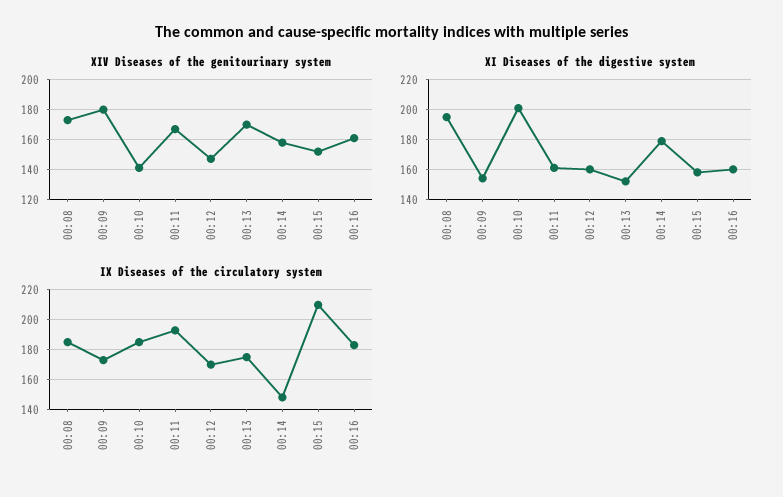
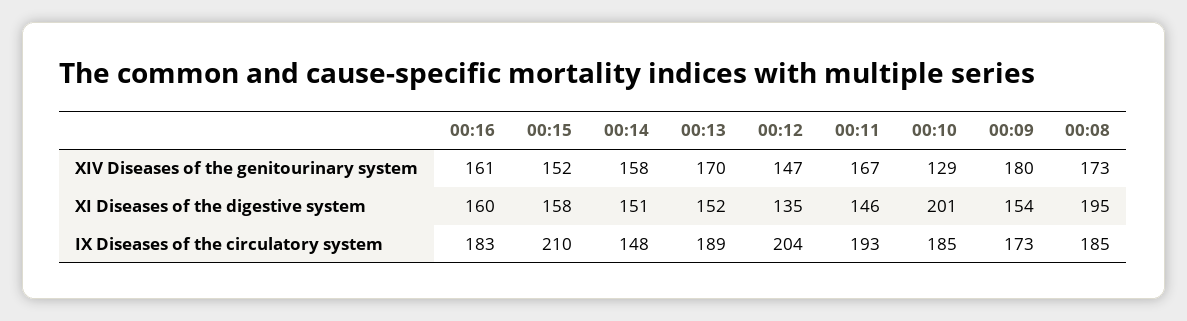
  {
    "XIV Diseases of the genitourinary system": {
      "00:08": 173,
      "00:09": 180,
-     "00:10": 140,
+     "00:10": 129,
      "00:11": 167,
      "00:12": 147,
      "00:13": 170,
      "00:14": 158,
      "00:15": 152,
      "00:16": 161
    },
    "XI Diseases of the digestive system": {
      "00:08": 195,
      "00:09": 154,
      "00:10": 201,
-     "00:11": 160,
+     "00:11": 146,
-     "00:12": 160,
+     "00:12": 135,
      "00:13": 152,
-     "00:14": 180,
+     "00:14": 151,
      "00:15": 158,
      "00:16": 160
    },
    "IX Diseases of the circulatory system": {
      "00:08": 185,
      "00:09": 173,
      "00:10": 185,
      "00:11": 193,
-     "00:12": 170,
+     "00:12": 204,
-     "00:13": 175,
+     "00:13": 189,
      "00:14": 148,
      "00:15": 210,
      "00:16": 183
    }
  }

